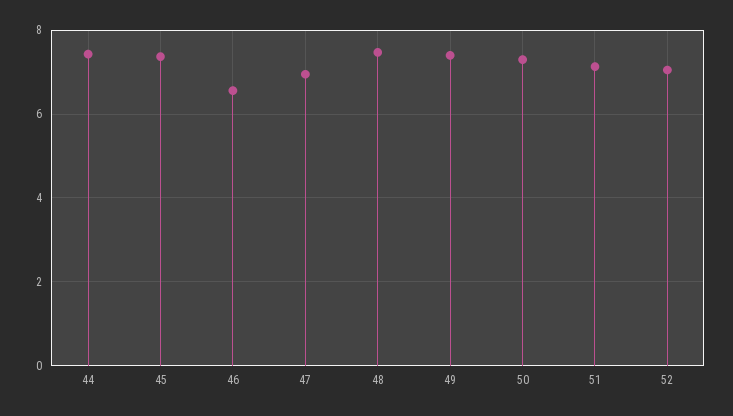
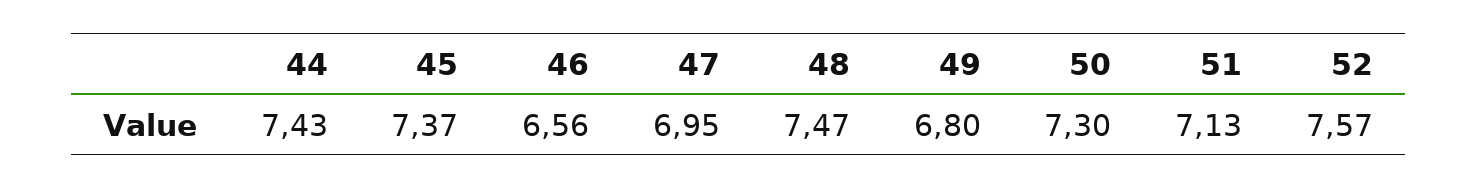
  {
    "44": 7.43,
    "45": 7.37,
    "46": 6.56,
    "47": 6.95,
    "48": 7.47,
-   "49": 7.4,
+   "49": 6.8,
    "50": 7.3,
    "51": 7.13,
-   "52": 7
+   "52": 7.57
  }

